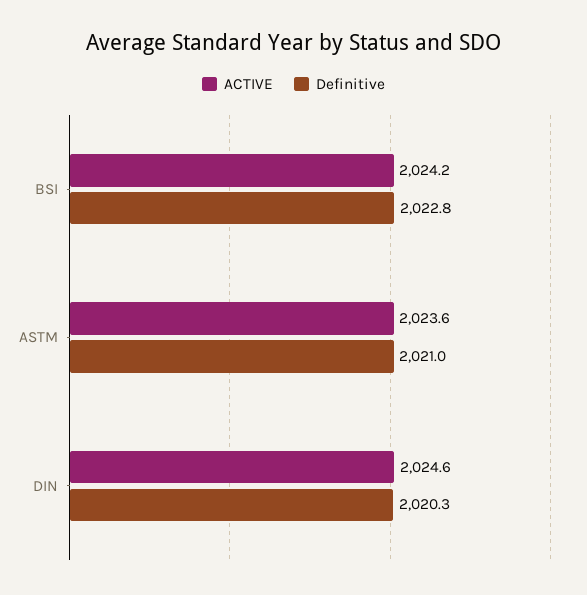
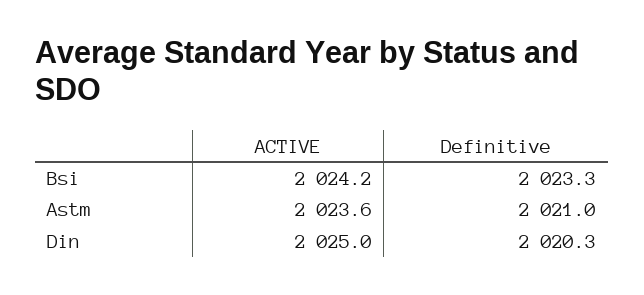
  {
    "ACTIVE": {
      "BSI": 2024.2,
      "ASTM": 2023.6,
-     "DIN": 2024.6
+     "DIN": 2025
    },
    "Definitive": {
-     "BSI": 2022.8,
+     "BSI": 2023.3,
      "ASTM": 2021,
      "DIN": 2020.3
    }
  }

